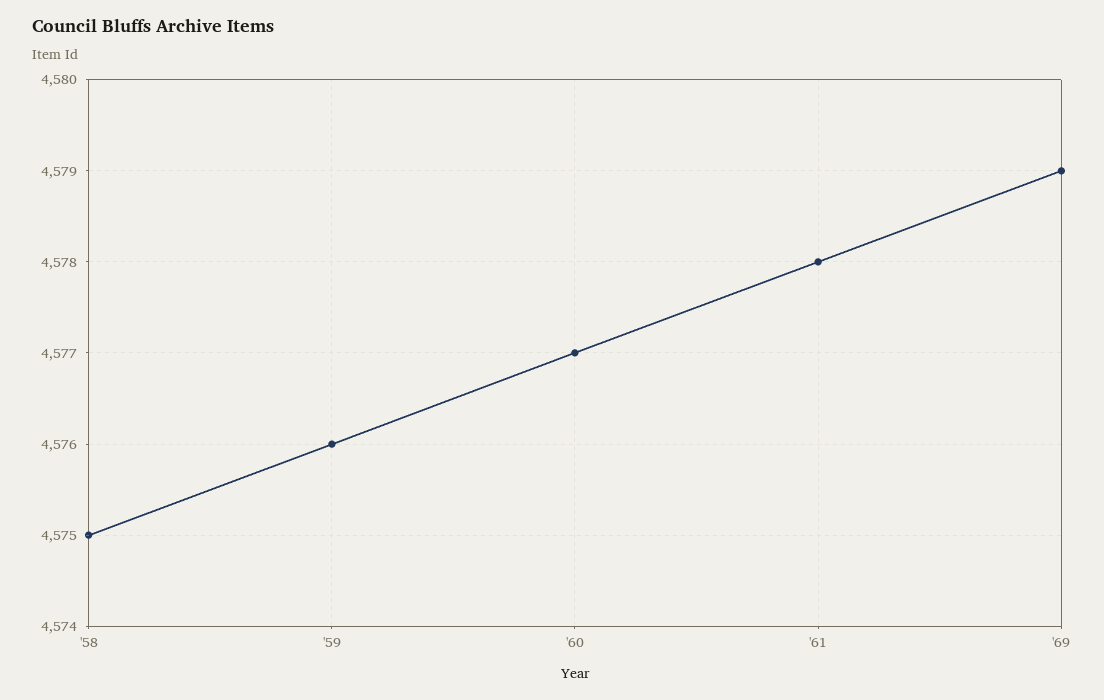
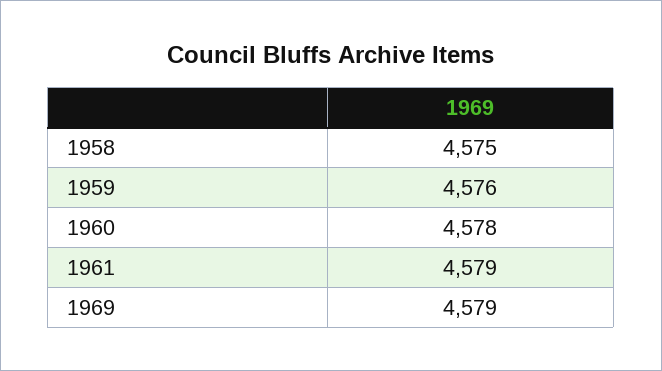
  {
    "'58": 4575,
    "'59": 4576,
-   "'60": 4577,
+   "'60": 4578,
-   "'61": 4578,
+   "'61": 4579,
    "'69": 4579
  }

